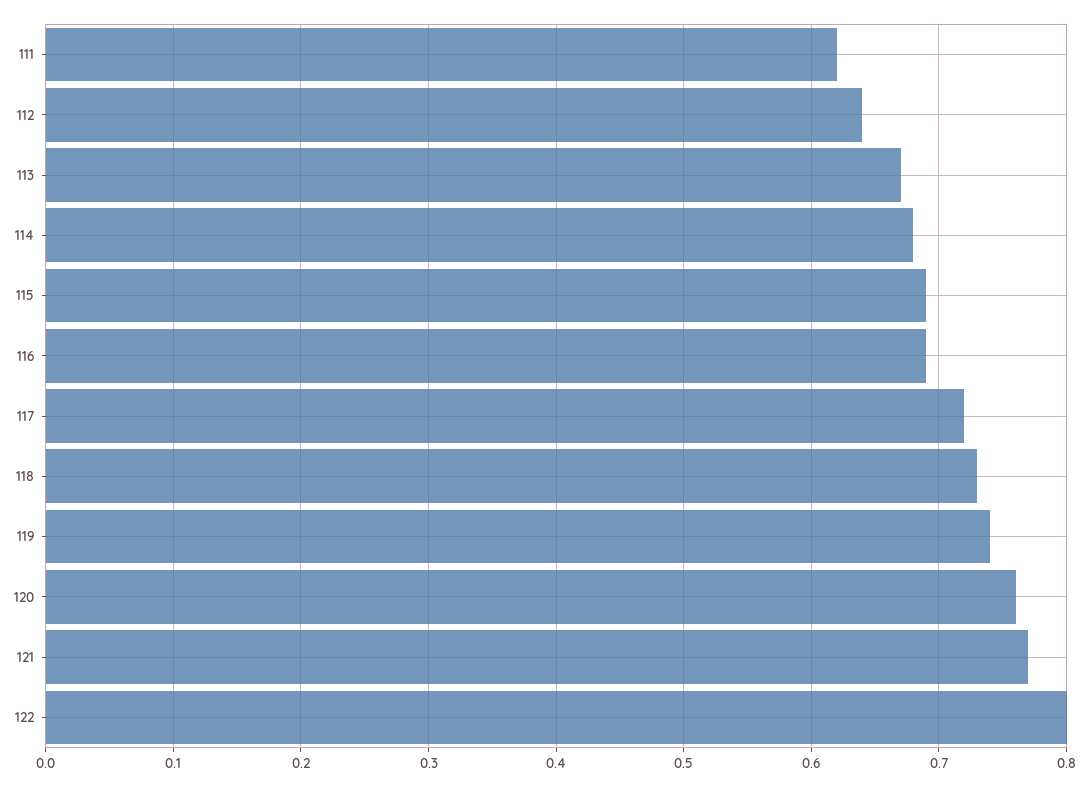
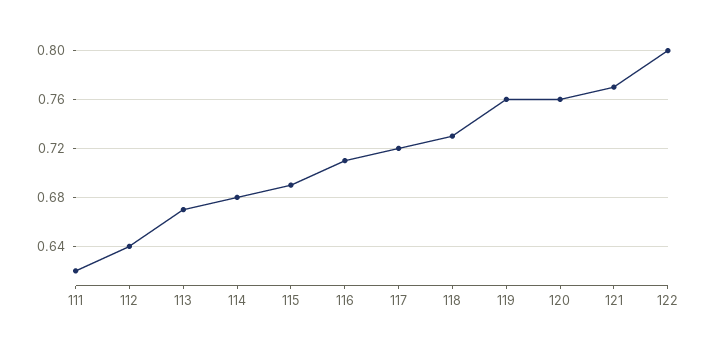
  {
    "111": 0.62,
    "112": 0.64,
    "113": 0.67,
    "114": 0.68,
    "115": 0.69,
-   "116": 0.69,
+   "116": 0.71,
    "117": 0.72,
    "118": 0.73,
-   "119": 0.74,
+   "119": 0.76,
    "120": 0.76,
    "121": 0.77,
    "122": 0.8
  }

